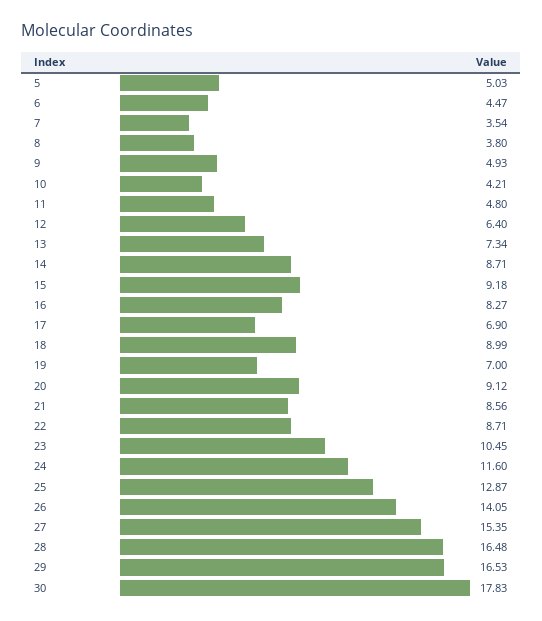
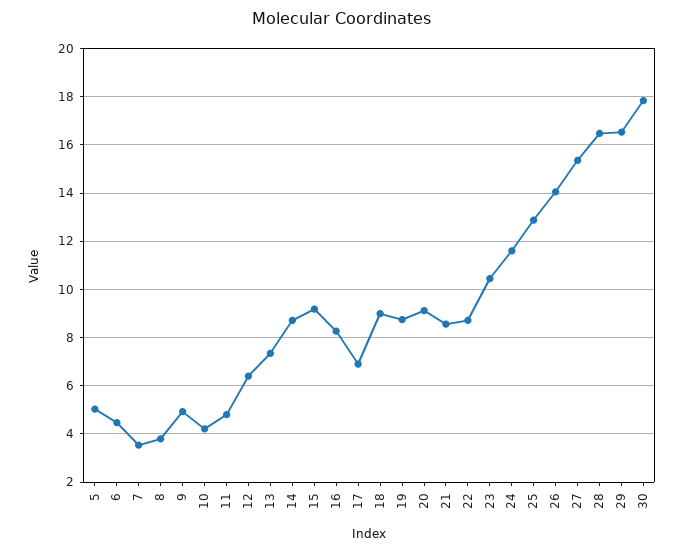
  {
    "5": 5.03,
    "6": 4.47,
    "7": 3.54,
    "8": 3.8,
    "9": 4.93,
    "10": 4.21,
    "11": 4.8,
    "12": 6.4,
    "13": 7.34,
    "14": 8.71,
    "15": 9.18,
    "16": 8.27,
    "17": 6.9,
    "18": 8.99,
-   "19": 7,
+   "19": 8.75,
    "20": 9.12,
    "21": 8.56,
    "22": 8.71,
    "23": 10.45,
    "24": 11.6,
    "25": 12.87,
    "26": 14.05,
    "27": 15.35,
    "28": 16.48,
    "29": 16.53,
    "30": 17.83
  }

